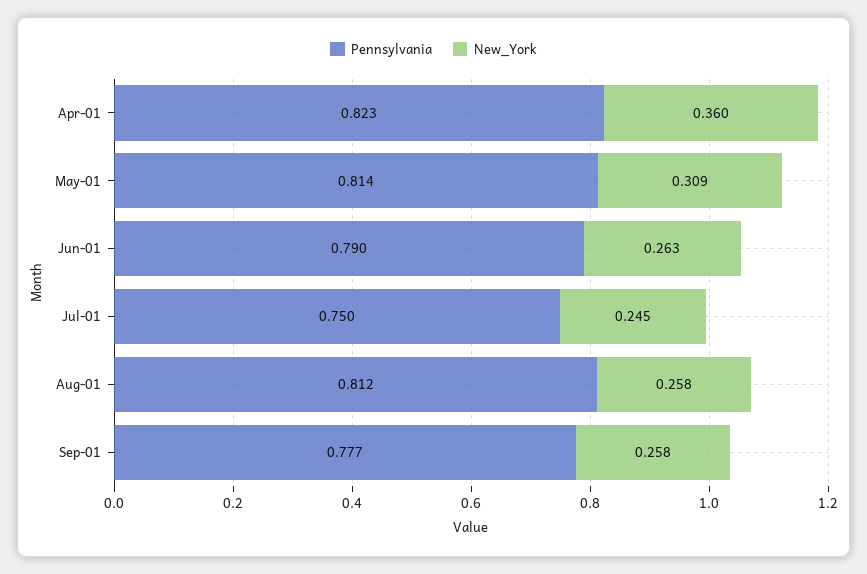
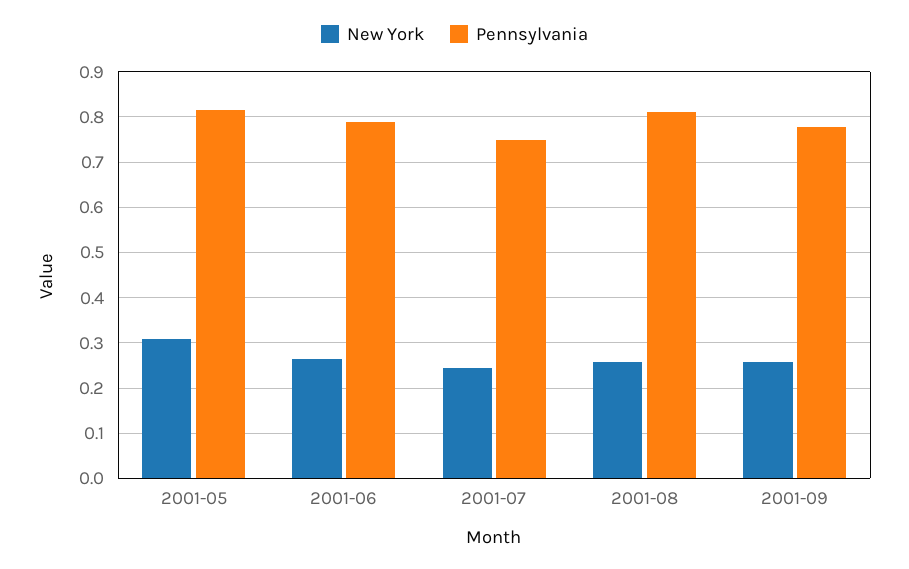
  {
    "Pennsylvania": {
-     "Apr-01": 0.823,
      "May-01": 0.814,
      "Jun-01": 0.79,
      "Jul-01": 0.75,
      "Aug-01": 0.812,
      "Sep-01": 0.777
    },
    "New_York": {
-     "Apr-01": 0.36,
      "May-01": 0.309,
      "Jun-01": 0.263,
      "Jul-01": 0.245,
      "Aug-01": 0.258,
      "Sep-01": 0.258
    }
  }

